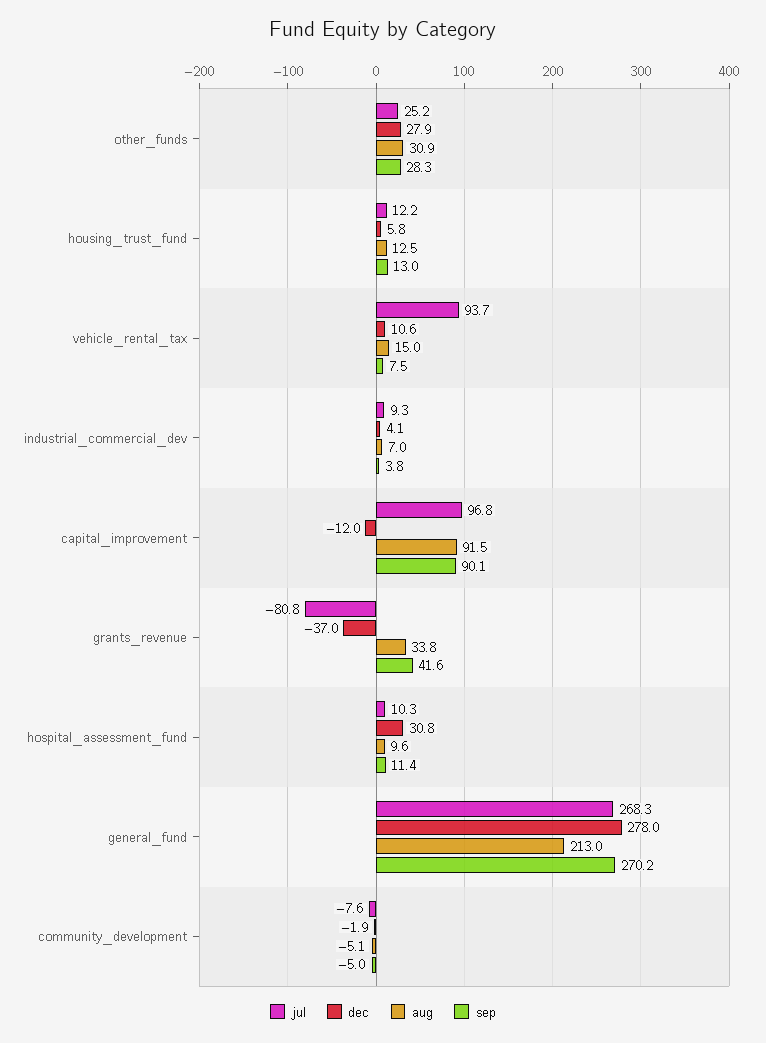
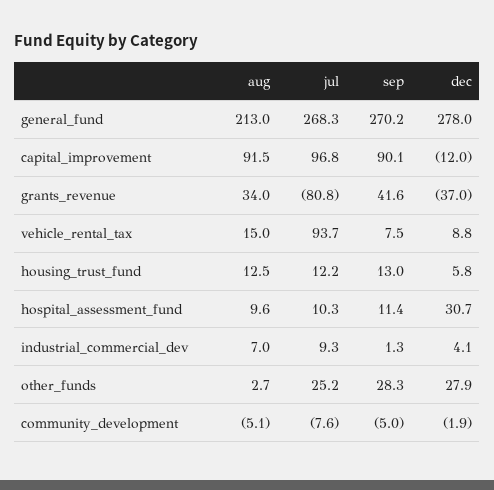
  {
    "jul": {
      "other_funds": 25.2,
      "housing_trust_fund": 12.2,
      "vehicle_rental_tax": 93.7,
      "industrial_commercial_dev": 9.3,
      "capital_improvement": 96.8,
      "grants_revenue": -80.8,
      "hospital_assessment_fund": 10.3,
      "general_fund": 268.3,
      "community_development": -7.6
    },
    "dec": {
      "other_funds": 27.9,
      "housing_trust_fund": 5.8,
-     "vehicle_rental_tax": 10.6,
+     "vehicle_rental_tax": 8.8,
      "industrial_commercial_dev": 4.1,
      "capital_improvement": -12,
      "grants_revenue": -37,
-     "hospital_assessment_fund": 30.8,
+     "hospital_assessment_fund": 30.7,
      "general_fund": 278,
      "community_development": -1.9
    },
    "aug": {
-     "other_funds": 30.9,
+     "other_funds": 2.7,
      "housing_trust_fund": 12.5,
      "vehicle_rental_tax": 15,
      "industrial_commercial_dev": 7,
      "capital_improvement": 91.5,
-     "grants_revenue": 33.8,
+     "grants_revenue": 34,
      "hospital_assessment_fund": 9.6,
      "general_fund": 213,
      "community_development": -5.1
    },
    "sep": {
      "other_funds": 28.3,
      "housing_trust_fund": 13,
      "vehicle_rental_tax": 7.5,
-     "industrial_commercial_dev": 3.8,
+     "industrial_commercial_dev": 1.3,
      "capital_improvement": 90.1,
      "grants_revenue": 41.6,
      "hospital_assessment_fund": 11.4,
      "general_fund": 270.2,
      "community_development": -5
    }
  }

